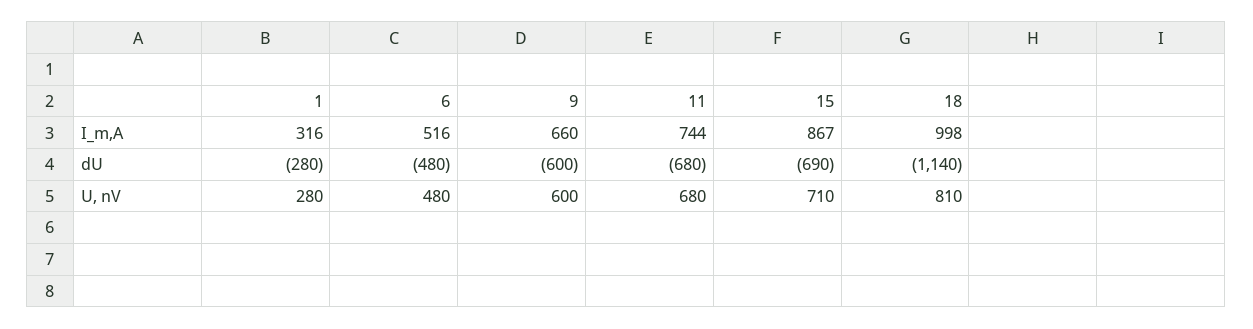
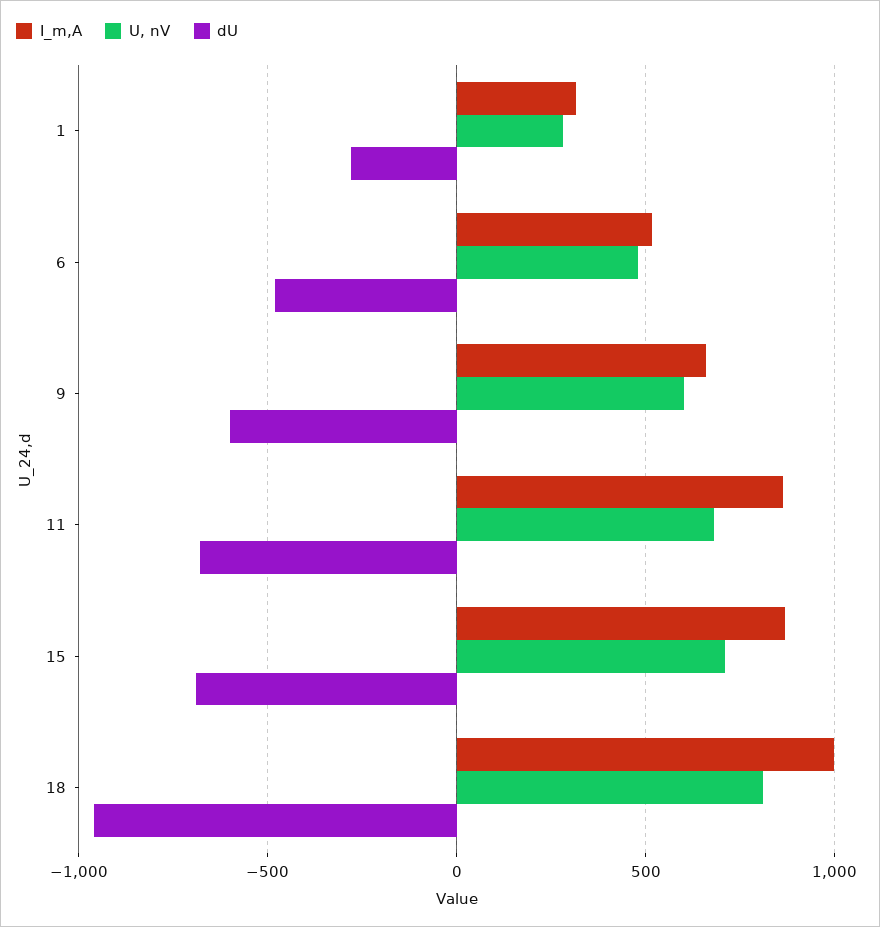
  {
    "I_m,A": {
      "1": 316,
      "6": 516,
      "9": 660,
-     "11": 744,
+     "11": 850,
      "15": 867,
      "18": 998
    },
    "dU": {
      "1": -280,
      "6": -480,
      "9": -600,
      "11": -680,
      "15": -690,
-     "18": -1140
+     "18": -950
    },
    "U, nV": {
      "1": 280,
      "6": 480,
      "9": 600,
      "11": 680,
      "15": 710,
      "18": 810
    }
  }

